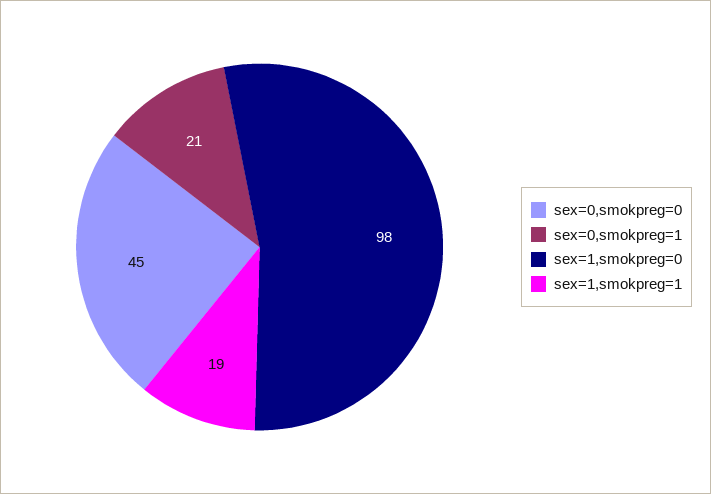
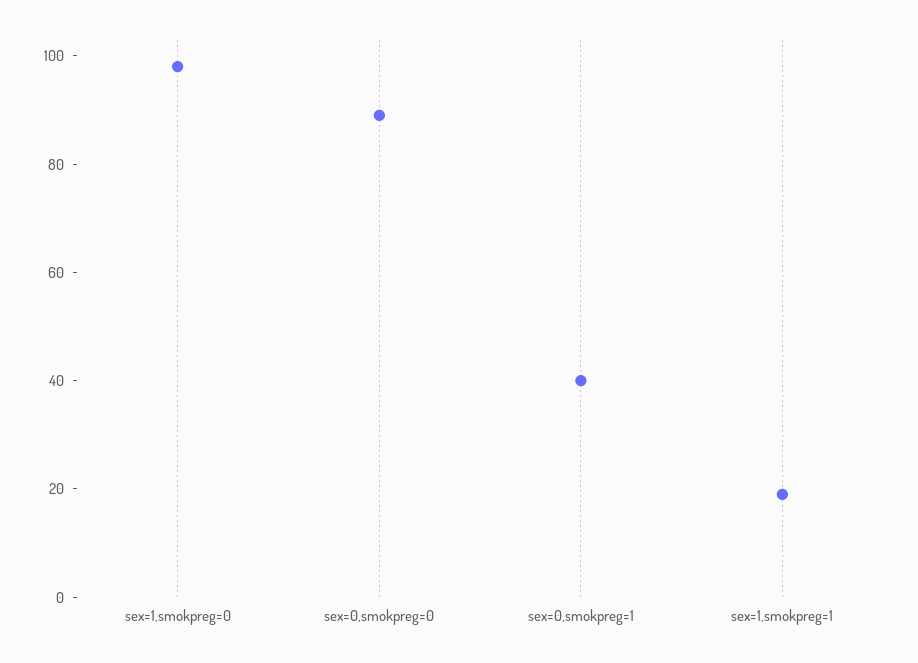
  {
-   "sex=0,smokpreg=0": 45,
+   "sex=0,smokpreg=0": 90,
-   "sex=0,smokpreg=1": 21,
+   "sex=0,smokpreg=1": 40,
    "sex=1,smokpreg=0": 98,
    "sex=1,smokpreg=1": 19
  }

